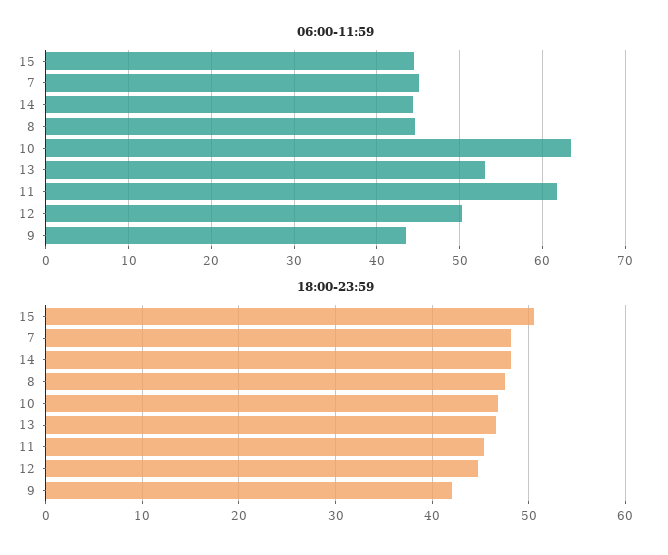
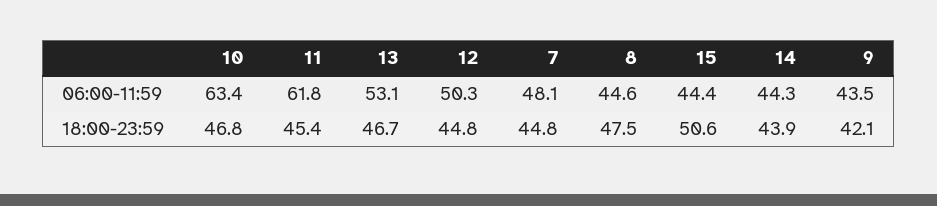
  {
    "06:00-11:59": {
      "15": 44.4,
-     "7": 45,
+     "7": 48.1,
      "14": 44.3,
      "8": 44.6,
      "10": 63.4,
      "13": 53.1,
      "11": 61.8,
      "12": 50.3,
      "9": 43.5
    },
    "18:00-23:59": {
      "15": 50.6,
-     "7": 48,
+     "7": 44.8,
-     "14": 48,
+     "14": 43.9,
      "8": 47.5,
      "10": 46.8,
      "13": 46.7,
      "11": 45.4,
      "12": 44.8,
      "9": 42.1
    }
  }

